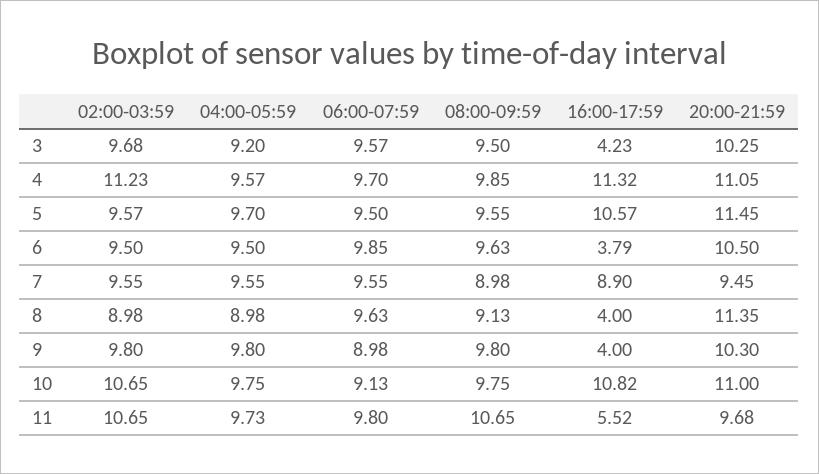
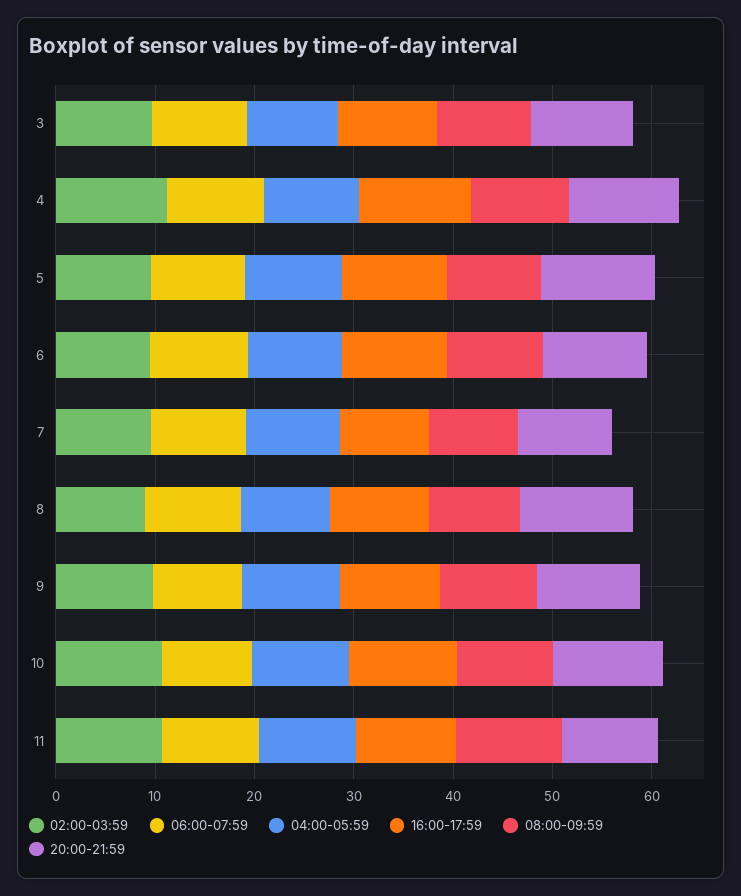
  {
    "02:00-03:59": {
      "3": 9.68,
      "4": 11.23,
      "5": 9.57,
      "6": 9.5,
      "7": 9.55,
      "8": 8.98,
      "9": 9.8,
      "10": 10.65,
      "11": 10.65
    },
    "04:00-05:59": {
      "3": 9.2,
      "4": 9.57,
      "5": 9.7,
      "6": 9.5,
      "7": 9.55,
      "8": 8.98,
      "9": 9.8,
      "10": 9.75,
      "11": 9.73
    },
    "06:00-07:59": {
      "3": 9.57,
      "4": 9.7,
      "5": 9.5,
      "6": 9.85,
      "7": 9.55,
      "8": 9.63,
      "9": 8.98,
      "10": 9.13,
      "11": 9.8
    },
    "08:00-09:59": {
      "3": 9.5,
      "4": 9.85,
      "5": 9.55,
      "6": 9.63,
      "7": 8.98,
      "8": 9.13,
      "9": 9.8,
      "10": 9.75,
      "11": 10.65
    },
    "16:00-17:59": {
-     "3": 4.23,
+     "3": 10,
      "4": 11.32,
      "5": 10.57,
-     "6": 3.79,
+     "6": 10,
      "7": 8.9,
-     "8": 4,
+     "8": 10,
-     "9": 4,
+     "9": 10,
      "10": 10.82,
-     "11": 5.52
+     "11": 10
    },
    "20:00-21:59": {
      "3": 10.25,
      "4": 11.05,
      "5": 11.45,
      "6": 10.5,
      "7": 9.45,
      "8": 11.35,
      "9": 10.3,
      "10": 11,
      "11": 9.68
    }
  }

